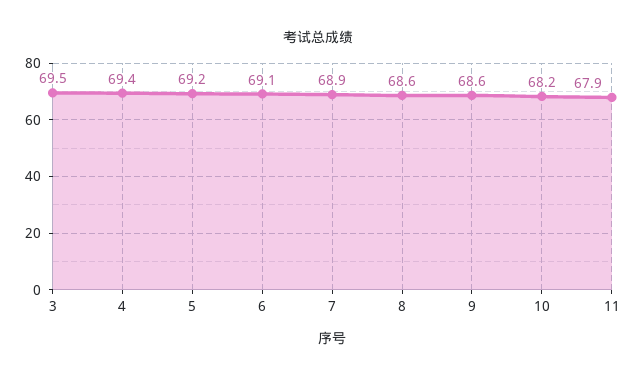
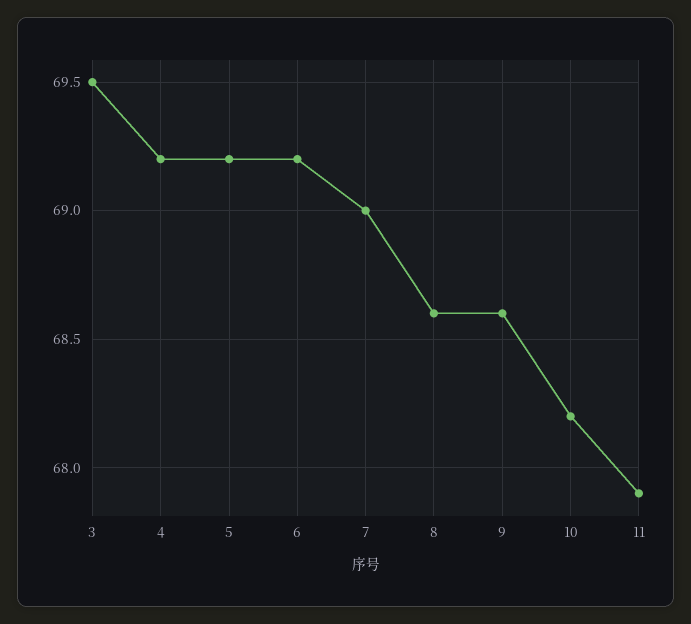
  {
    "3": 69.5,
-   "4": 69.4,
+   "4": 69.2,
    "5": 69.2,
-   "6": 69.1,
+   "6": 69.2,
-   "7": 68.9,
+   "7": 69,
    "8": 68.6,
    "9": 68.6,
    "10": 68.2,
    "11": 67.9
  }

